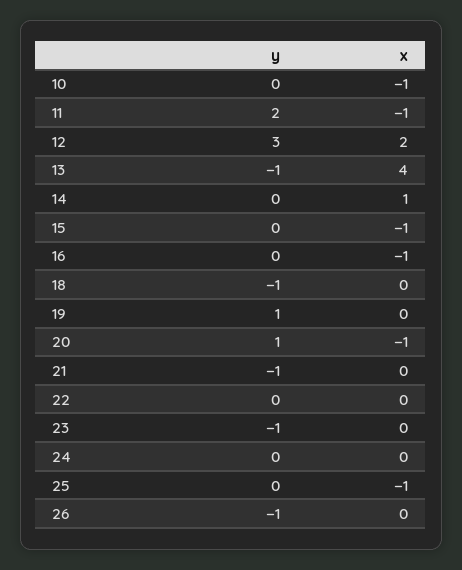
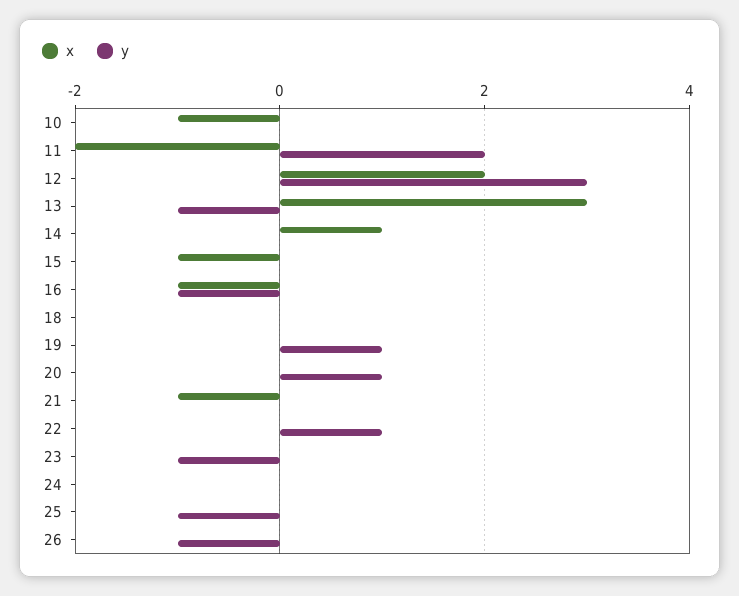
  {
    "y": {
      "10": 0,
      "11": 2,
      "12": 3,
      "13": -1,
      "14": 0,
      "15": 0,
-     "16": 0,
+     "16": -1,
-     "18": -1,
+     "18": 0,
      "19": 1,
      "20": 1,
-     "21": -1,
+     "21": 0,
-     "22": 0,
+     "22": 1,
      "23": -1,
      "24": 0,
-     "25": 0,
+     "25": -1,
      "26": -1
    },
    "x": {
      "10": -1,
-     "11": -1,
+     "11": -2,
      "12": 2,
-     "13": 4,
+     "13": 3,
      "14": 1,
      "15": -1,
      "16": -1,
      "18": 0,
      "19": 0,
-     "20": -1,
+     "20": 0,
-     "21": 0,
+     "21": -1,
      "22": 0,
      "23": 0,
      "24": 0,
-     "25": -1,
+     "25": 0,
      "26": 0
    }
  }

